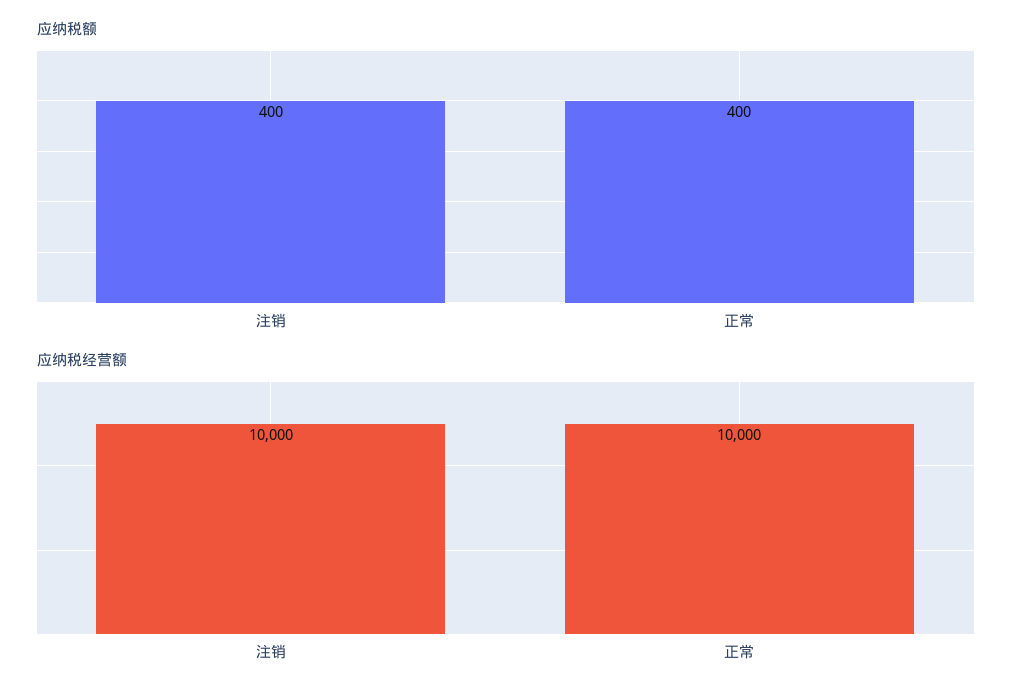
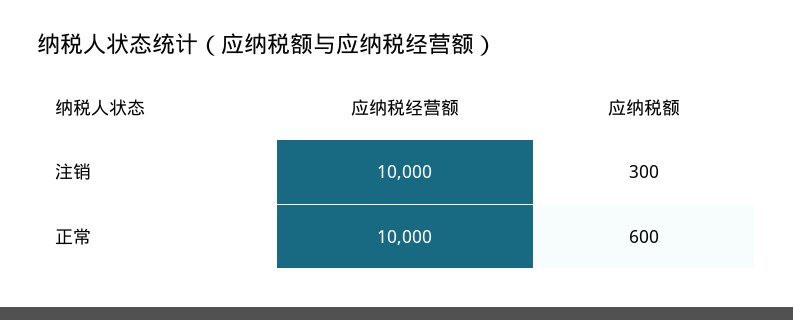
  {
    "应纳税额": {
-     "注销": 400,
+     "注销": 300,
-     "正常": 400
+     "正常": 600
    },
    "应纳税经营额": {
      "注销": 10000,
      "正常": 10000
    }
  }

